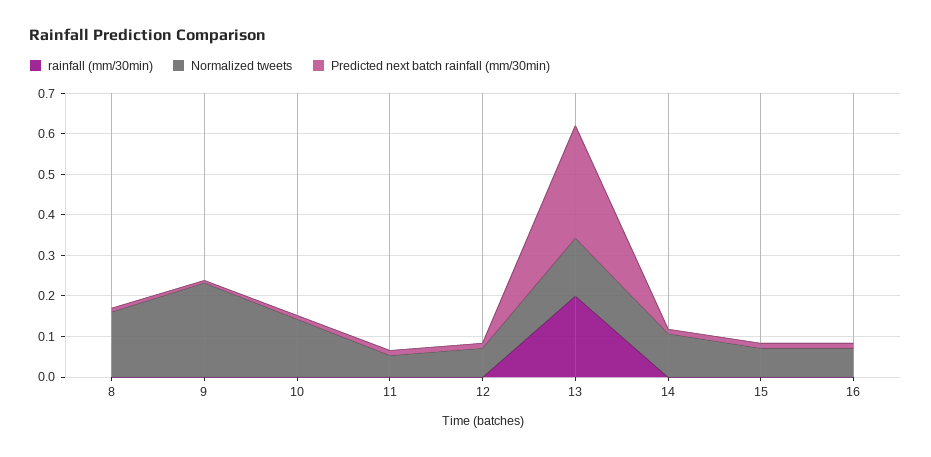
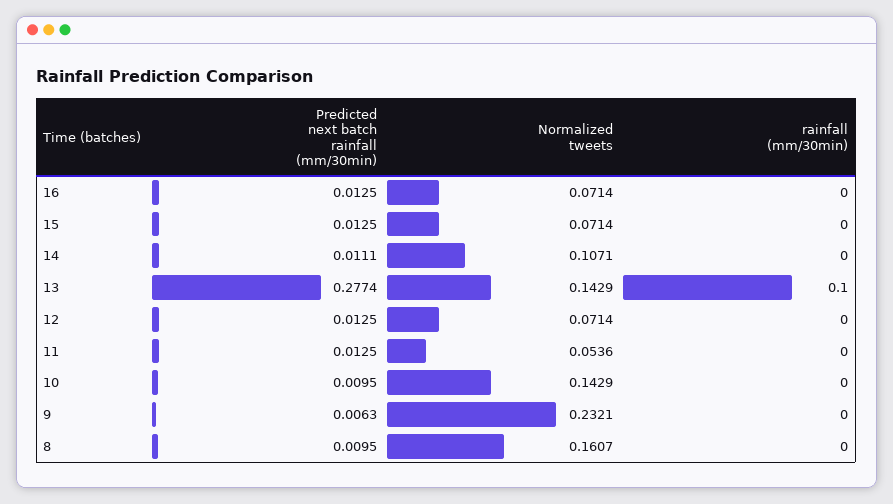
  {
    "rainfall (mm/30min)": {
      "8": 0,
      "9": 0,
      "10": 0,
      "11": 0,
      "12": 0,
-     "13": 0.2,
+     "13": 0.1,
      "14": 0,
      "15": 0,
      "16": 0
    },
    "Normalized tweets": {
      "8": 0.1607,
      "9": 0.2321,
      "10": 0.1429,
      "11": 0.0536,
      "12": 0.0714,
      "13": 0.1429,
      "14": 0.1071,
      "15": 0.0714,
      "16": 0.0714
    },
    "Predicted next batch rainfall (mm/30min)": {
      "8": 0.0095,
      "9": 0.0063,
      "10": 0.0095,
      "11": 0.0125,
      "12": 0.0125,
      "13": 0.2774,
      "14": 0.0111,
      "15": 0.0125,
      "16": 0.0125
    }
  }

